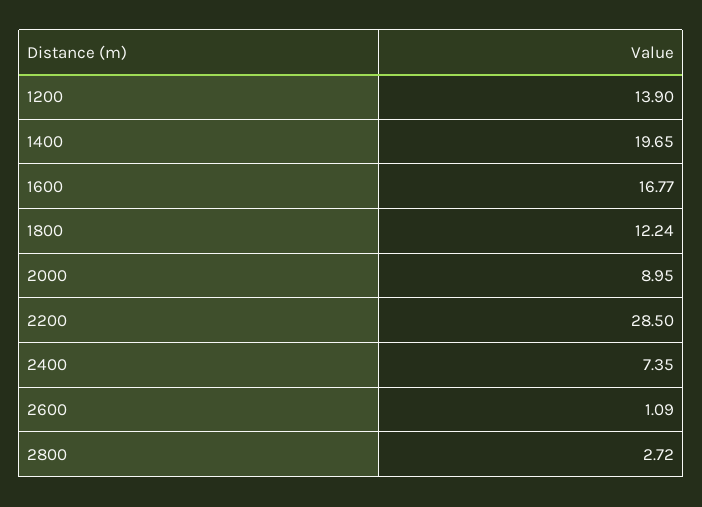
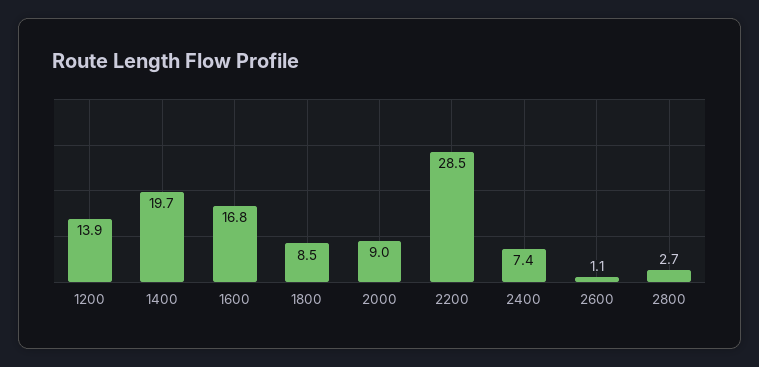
  {
    "1200": 13.9,
    "1400": 19.65,
    "1600": 16.77,
-   "1800": 12.24,
+   "1800": 8.5,
    "2000": 8.95,
    "2200": 28.5,
    "2400": 7.35,
    "2600": 1.09,
    "2800": 2.72
  }

